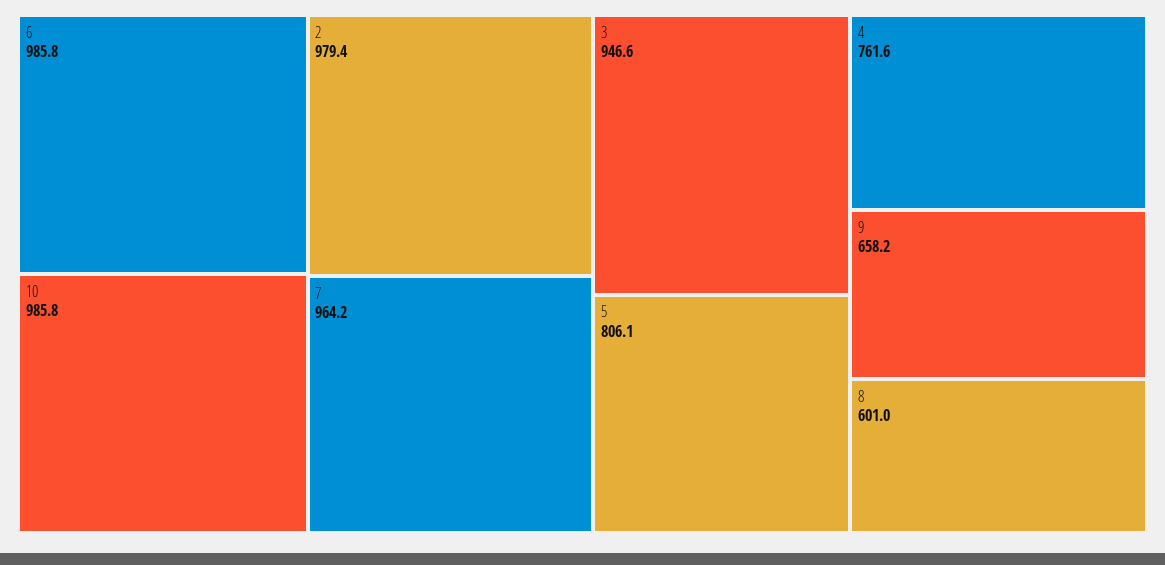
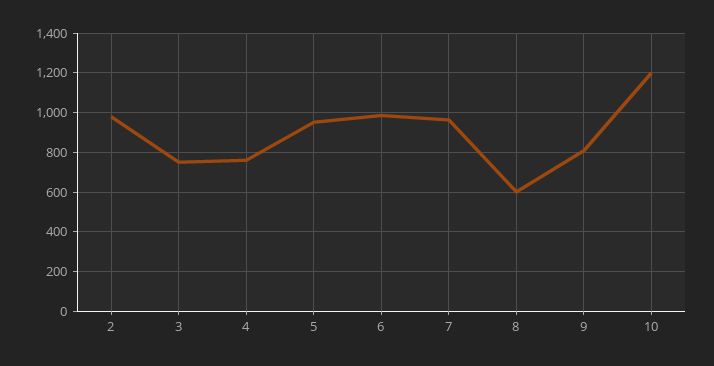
  {
    "6": 985.8,
-   "10": 985.8,
+   "10": 1200,
    "2": 979.4,
    "7": 964.2,
-   "3": 946.6,
+   "3": 750,
-   "5": 806.1,
+   "5": 950,
    "4": 761.6,
-   "9": 658.2,
+   "9": 800,
    "8": 601
  }

